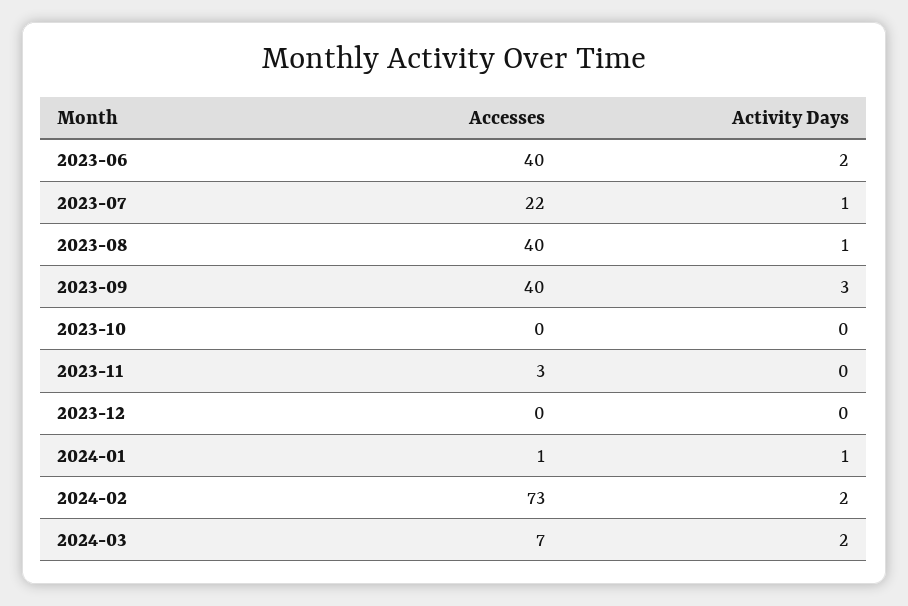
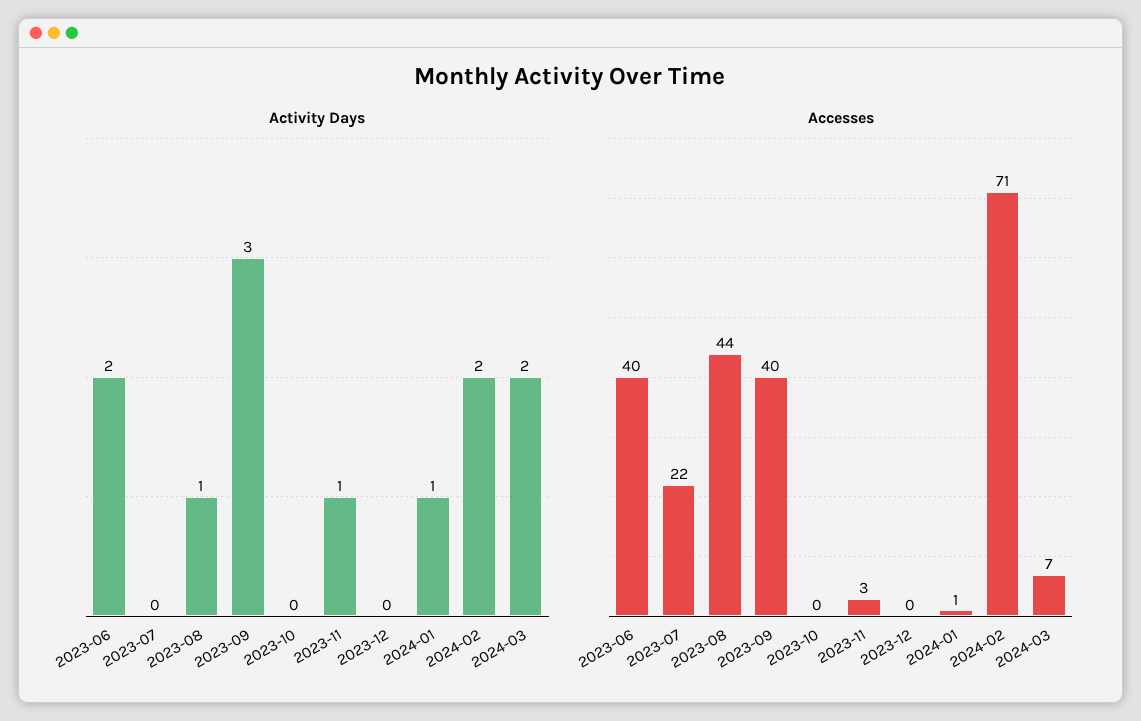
  {
    "Accesses": {
      "2023-06": 40,
      "2023-07": 22,
-     "2023-08": 40,
+     "2023-08": 44,
      "2023-09": 40,
      "2023-10": 0,
      "2023-11": 3,
      "2023-12": 0,
      "2024-01": 1,
-     "2024-02": 73,
+     "2024-02": 71,
      "2024-03": 7
    },
    "Activity Days": {
      "2023-06": 2,
-     "2023-07": 1,
+     "2023-07": 0,
      "2023-08": 1,
      "2023-09": 3,
      "2023-10": 0,
-     "2023-11": 0,
+     "2023-11": 1,
      "2023-12": 0,
      "2024-01": 1,
      "2024-02": 2,
      "2024-03": 2
    }
  }

